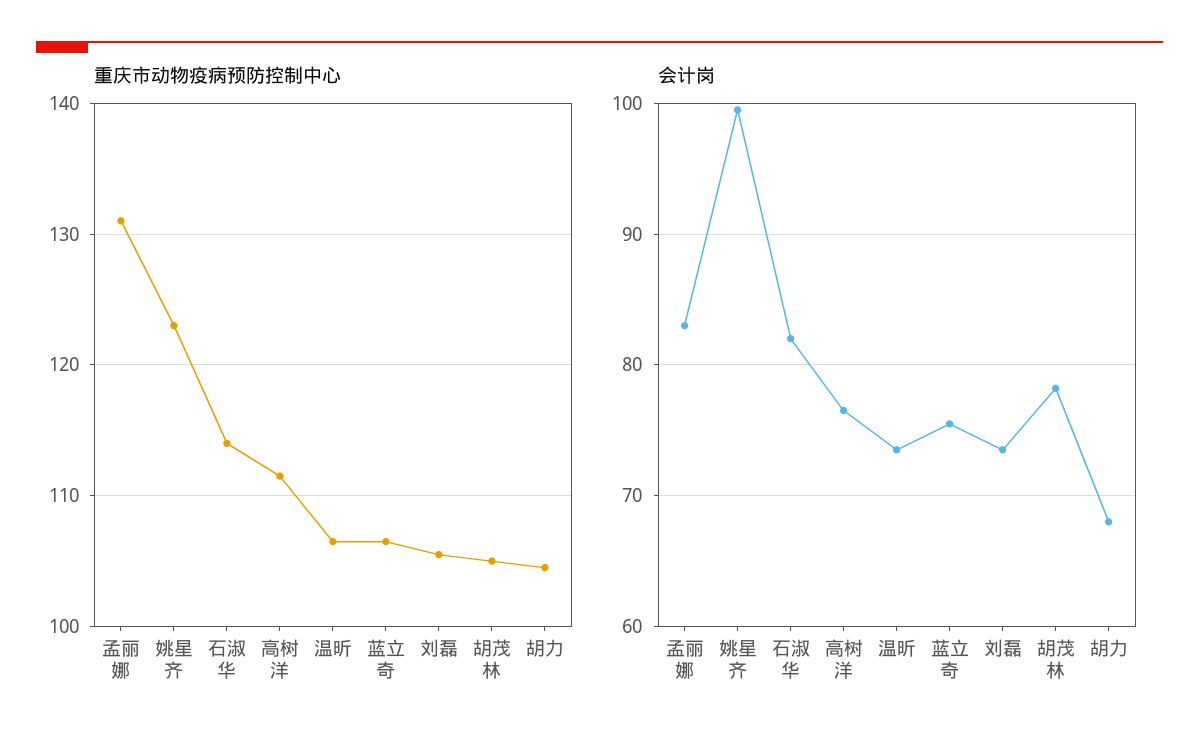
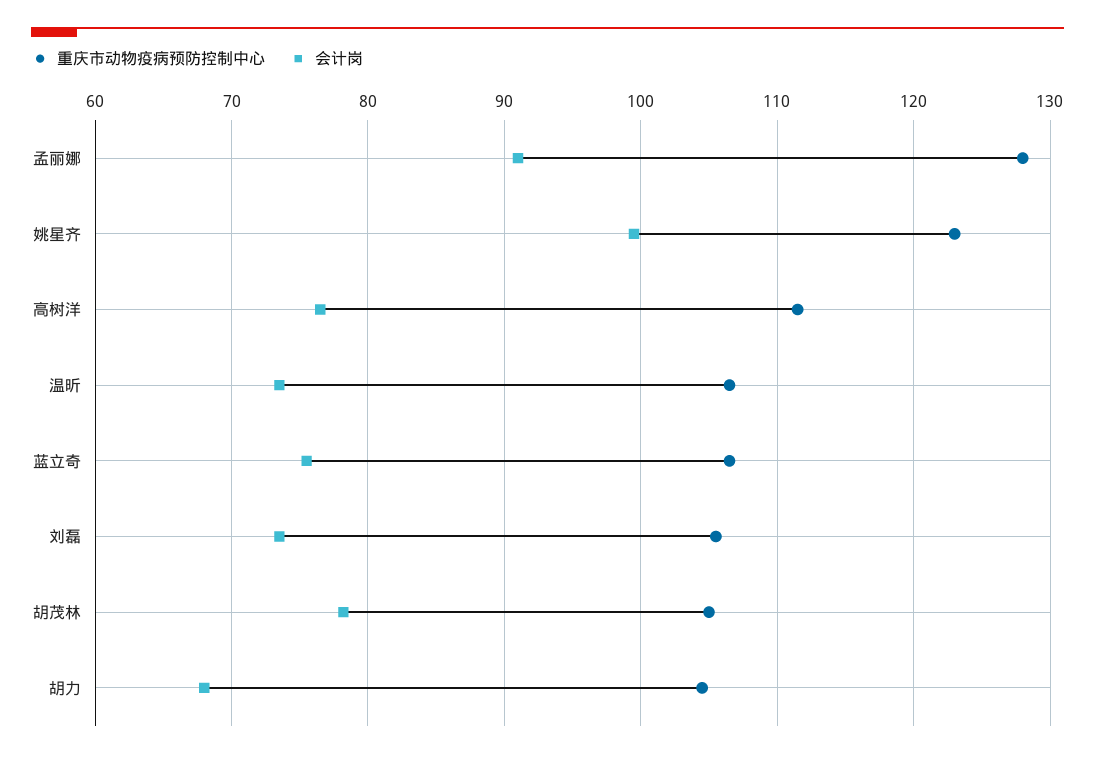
  {
    "重庆市动物疫病预防控制中心": {
-     "孟丽娜": 131,
+     "孟丽娜": 128,
      "姚星齐": 123,
-     "石淑华": 114,
      "高树洋": 112,
      "温昕": 107,
      "蓝立奇": 107,
      "刘磊": 106,
      "胡茂林": 105,
      "胡力": 105
    },
    "会计岗": {
-     "孟丽娜": 83,
+     "孟丽娜": 91,
      "姚星齐": 100,
-     "石淑华": 82,
      "高树洋": 77,
      "温昕": 74,
      "蓝立奇": 76,
      "刘磊": 74,
      "胡茂林": 78,
      "胡力": 68
    }
  }

